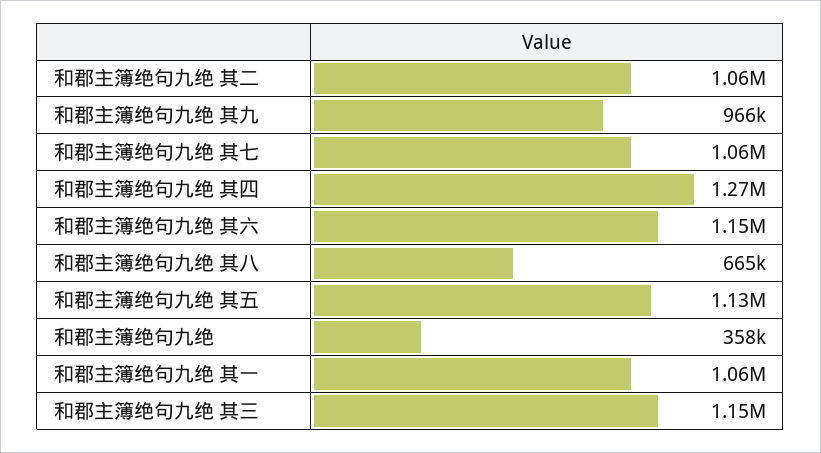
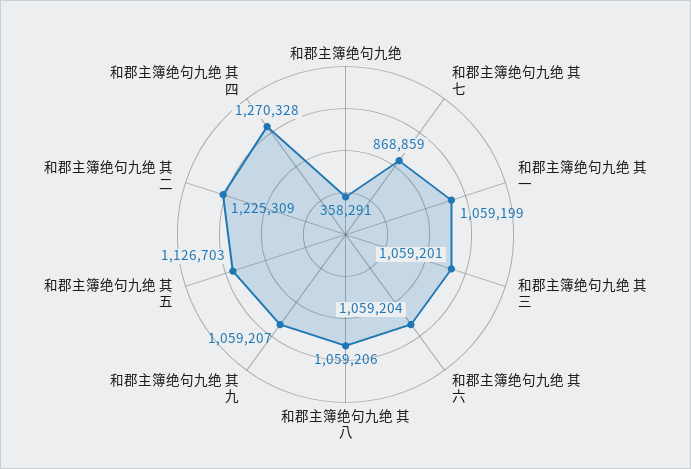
  {
-   "和郡主簿绝句九绝 其二": 1060000,
+   "和郡主簿绝句九绝 其二": 1225309,
-   "和郡主簿绝句九绝 其九": 966000,
+   "和郡主簿绝句九绝 其九": 1059207,
-   "和郡主簿绝句九绝 其七": 1060000,
+   "和郡主簿绝句九绝 其七": 868859,
    "和郡主簿绝句九绝 其四": 1270328,
-   "和郡主簿绝句九绝 其六": 1150000,
+   "和郡主簿绝句九绝 其六": 1059204,
-   "和郡主簿绝句九绝 其八": 665000,
+   "和郡主簿绝句九绝 其八": 1059206,
    "和郡主簿绝句九绝 其五": 1126703,
    "和郡主簿绝句九绝": 358291,
    "和郡主簿绝句九绝 其一": 1059199,
-   "和郡主簿绝句九绝 其三": 1150000
+   "和郡主簿绝句九绝 其三": 1059201
  }

